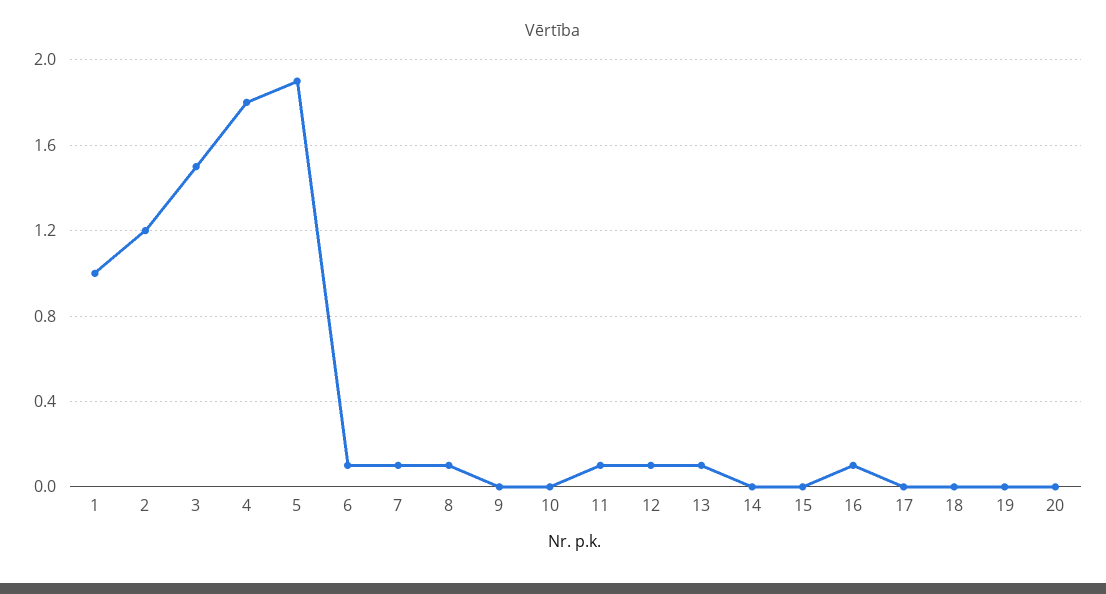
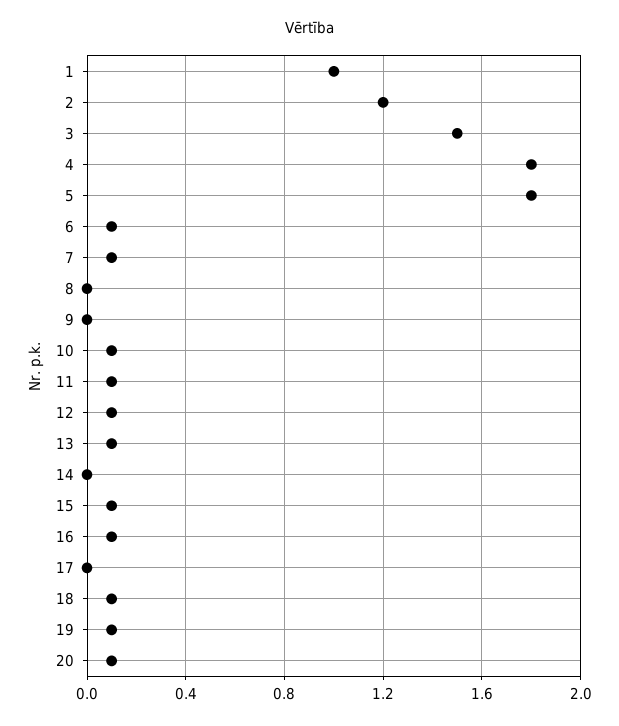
  {
    "1": 1,
    "2": 1.2,
    "3": 1.5,
    "4": 1.8,
-   "5": 1.9,
+   "5": 1.8,
    "6": 0.1,
    "7": 0.1,
-   "8": 0.1,
+   "8": 0,
    "9": 0,
-   "10": 0,
+   "10": 0.1,
    "11": 0.1,
    "12": 0.1,
    "13": 0.1,
    "14": 0,
-   "15": 0,
+   "15": 0.1,
    "16": 0.1,
    "17": 0,
-   "18": 0,
+   "18": 0.1,
-   "19": 0,
+   "19": 0.1,
-   "20": 0
+   "20": 0.1
  }

